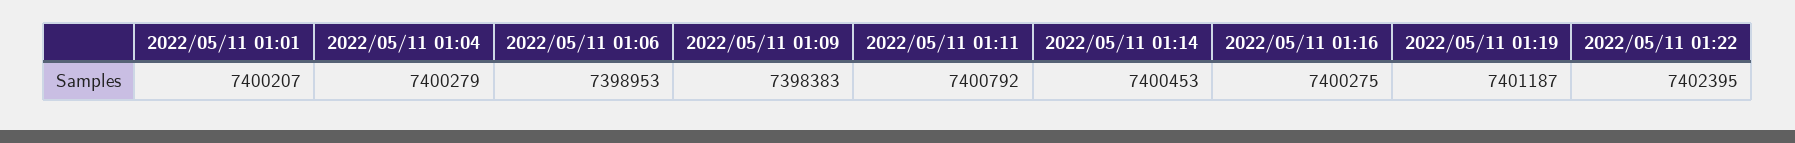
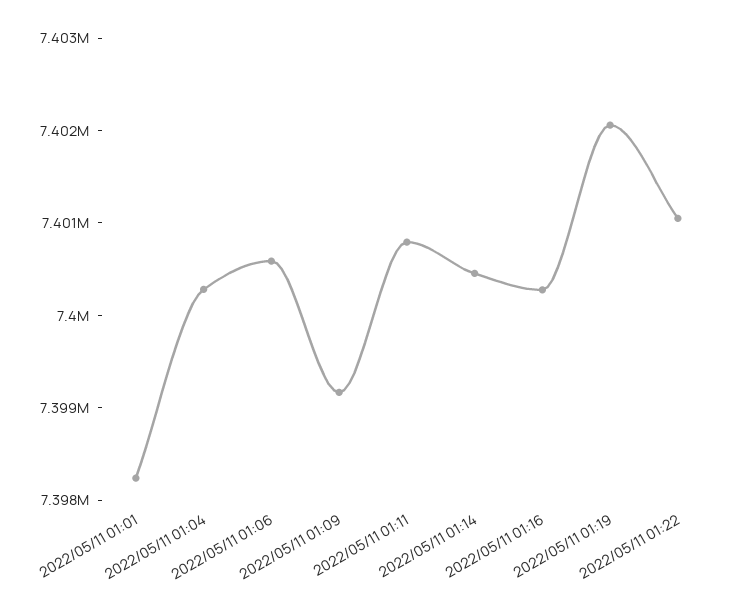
  {
-   "2022/05/11 01:01": 7400207,
+   "2022/05/11 01:01": 7398200,
    "2022/05/11 01:04": 7400279,
-   "2022/05/11 01:06": 7398953,
+   "2022/05/11 01:06": 7400600,
-   "2022/05/11 01:09": 7398383,
+   "2022/05/11 01:09": 7399200,
    "2022/05/11 01:11": 7400792,
    "2022/05/11 01:14": 7400453,
    "2022/05/11 01:16": 7400275,
-   "2022/05/11 01:19": 7401187,
+   "2022/05/11 01:19": 7402000,
-   "2022/05/11 01:22": 7402395
+   "2022/05/11 01:22": 7401000
  }

